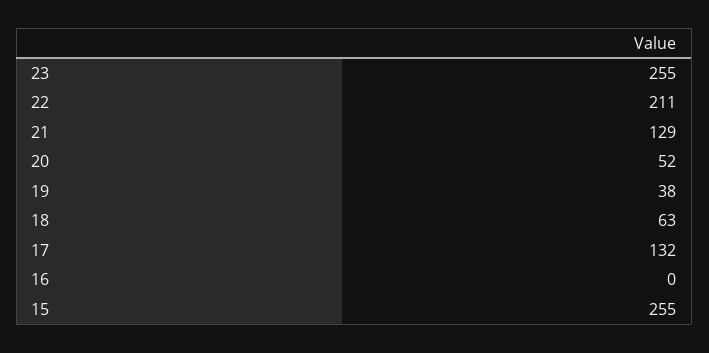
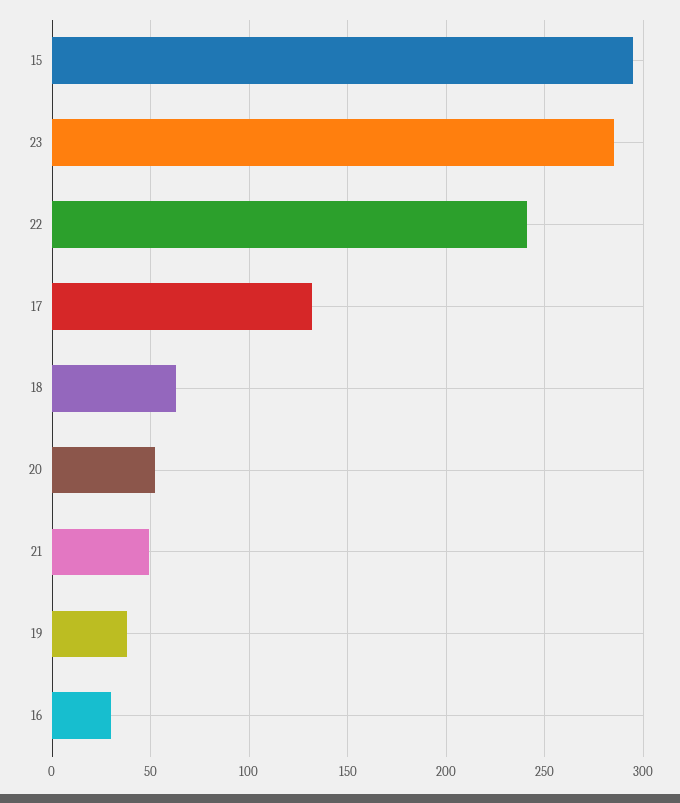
  {
-   "23": 255,
+   "23": 285,
-   "22": 211,
+   "22": 240,
-   "21": 129,
+   "21": 50,
    "20": 52,
    "19": 38,
    "18": 63,
    "17": 132,
-   "16": 0,
+   "16": 30,
-   "15": 255
+   "15": 295
  }

